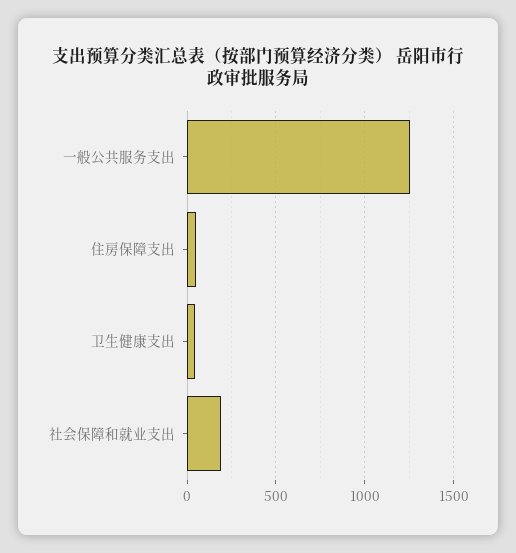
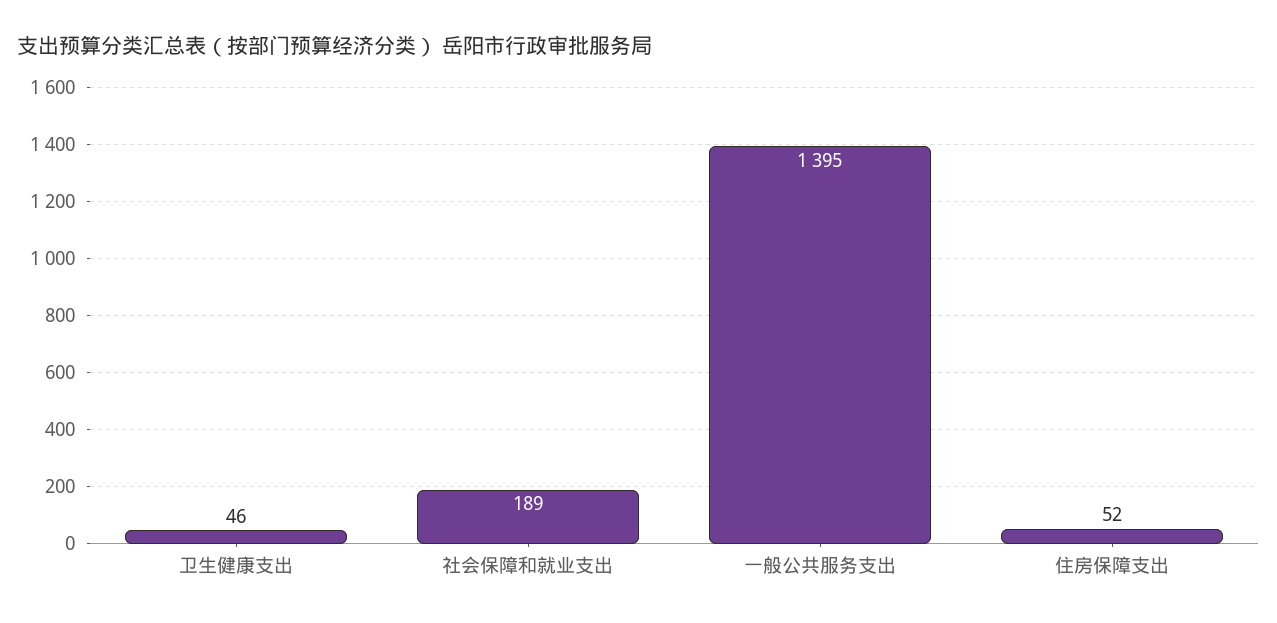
  {
-   "一般公共服务支出": 1250,
+   "一般公共服务支出": 1395,
    "住房保障支出": 52,
    "卫生健康支出": 46,
    "社会保障和就业支出": 189
  }

